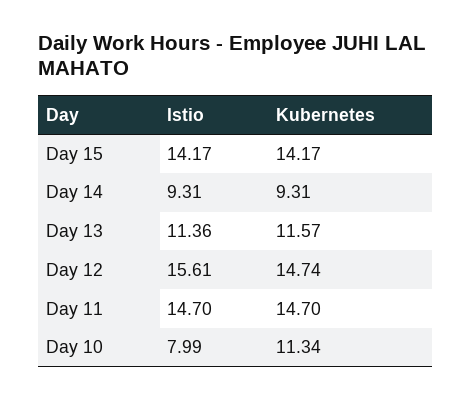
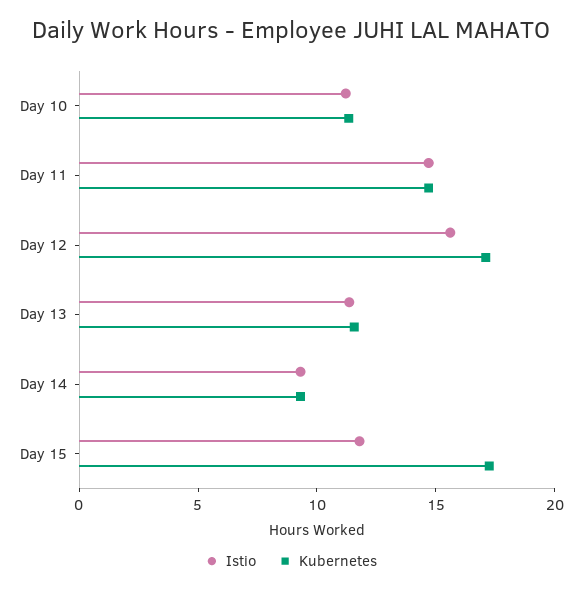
  {
    "Istio": {
-     "Day 15": 14.17,
+     "Day 15": 12,
      "Day 14": 9.31,
      "Day 13": 11.36,
      "Day 12": 15.61,
      "Day 11": 14.7,
-     "Day 10": 7.99
+     "Day 10": 11
    },
    "Kubernetes": {
-     "Day 15": 14.17,
+     "Day 15": 17,
      "Day 14": 9.31,
      "Day 13": 11.57,
-     "Day 12": 14.74,
+     "Day 12": 17,
      "Day 11": 14.7,
      "Day 10": 11.34
    }
  }

